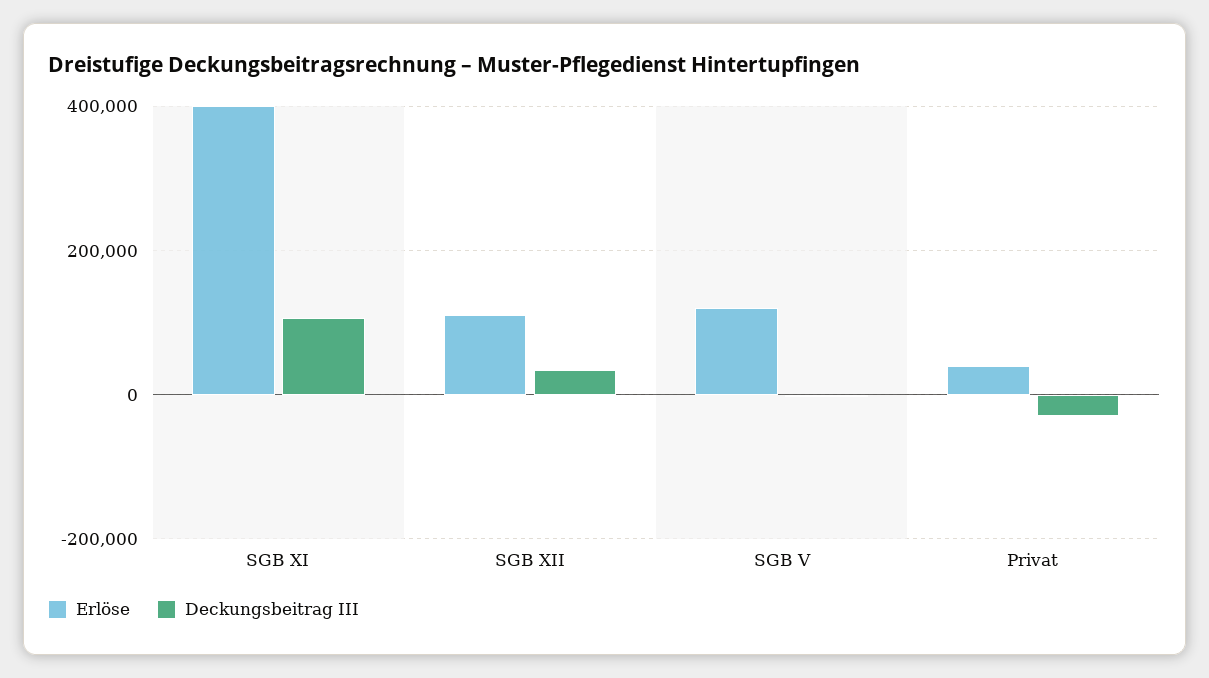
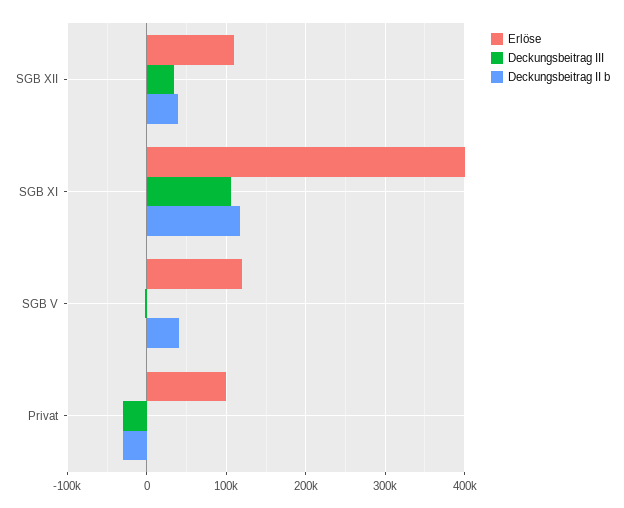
  {
    "Erlöse": {
      "SGB XI": 400000,
      "SGB XII": 110000,
      "SGB V": 120000,
-     "Privat": 40000
+     "Privat": 100000
    },
    "Deckungsbeitrag III": {
      "SGB XI": 110000,
      "SGB XII": 30000,
      "SGB V": 0,
      "Privat": -30000
-   }
+   },
+   "Deckungsbeitrag II b": {
+     "SGB XII": 40000,
+     "SGB XI": 120000,
+     "SGB V": 40000,
+     "Privat": -30000
+   }
  }

